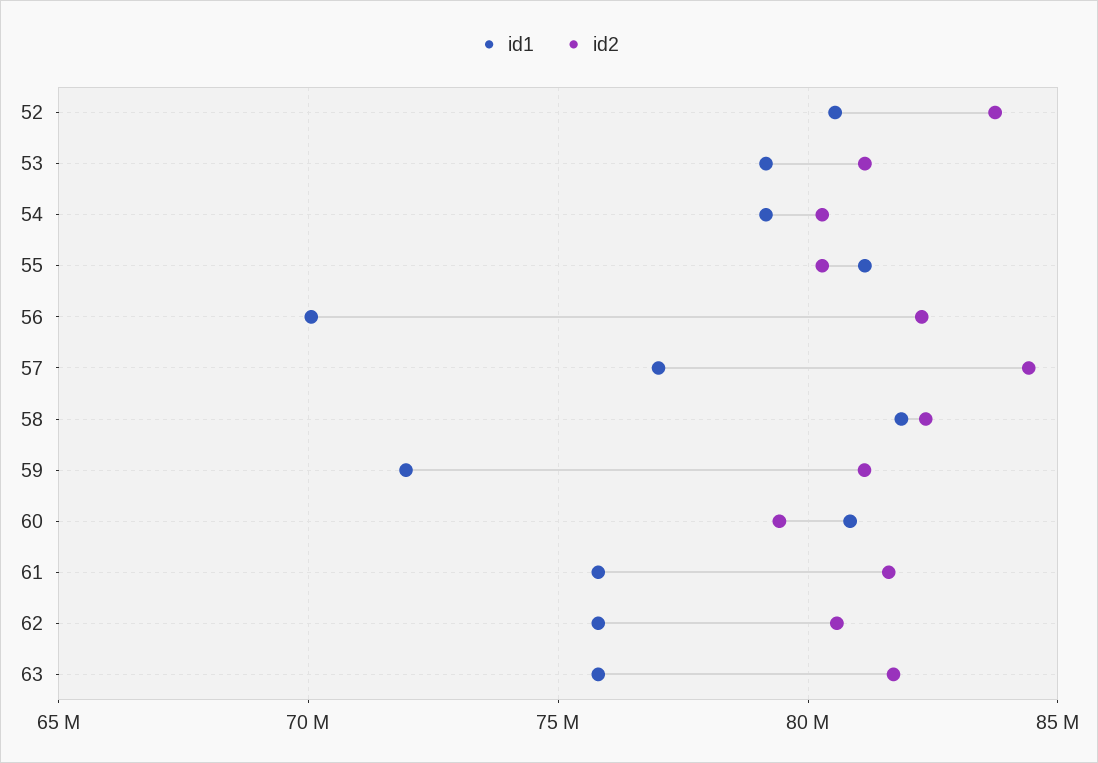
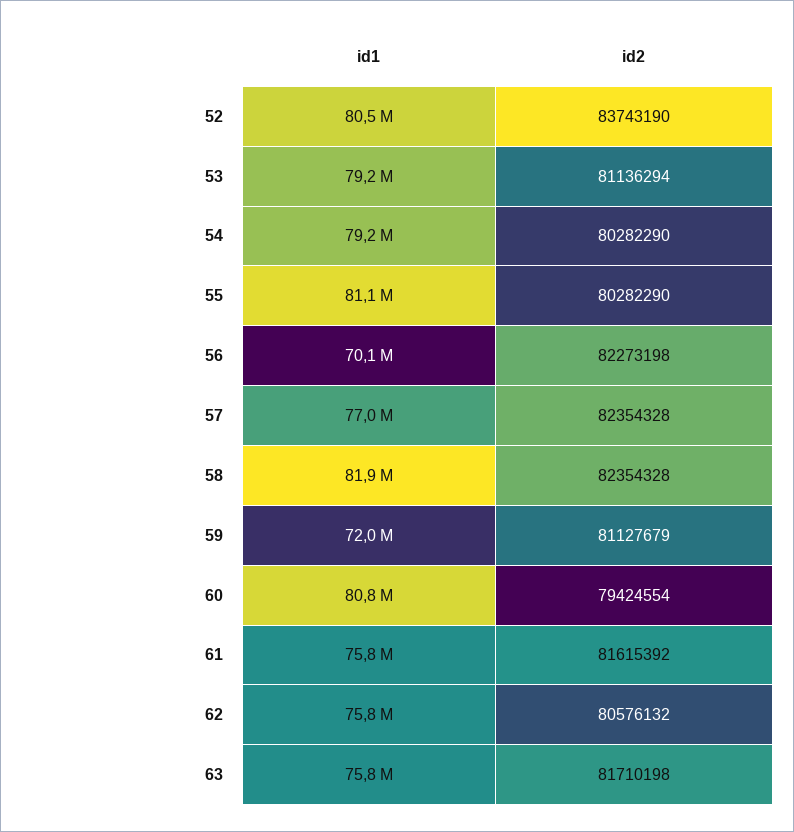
  {
    "id1": {
      "52": 80500000,
      "53": 79200000,
      "54": 79200000,
      "55": 81100000,
      "56": 70100000,
      "57": 77000000,
      "58": 81900000,
      "59": 72000000,
      "60": 80800000,
      "61": 75800000,
      "62": 75800000,
      "63": 75800000
    },
    "id2": {
      "52": 83743190,
      "53": 81136294,
      "54": 80282290,
      "55": 80282290,
      "56": 82273198,
-     "57": 84500000,
+     "57": 82354328,
      "58": 82354328,
      "59": 81127679,
      "60": 79424554,
      "61": 81615392,
      "62": 80576132,
      "63": 81710198
    }
  }

